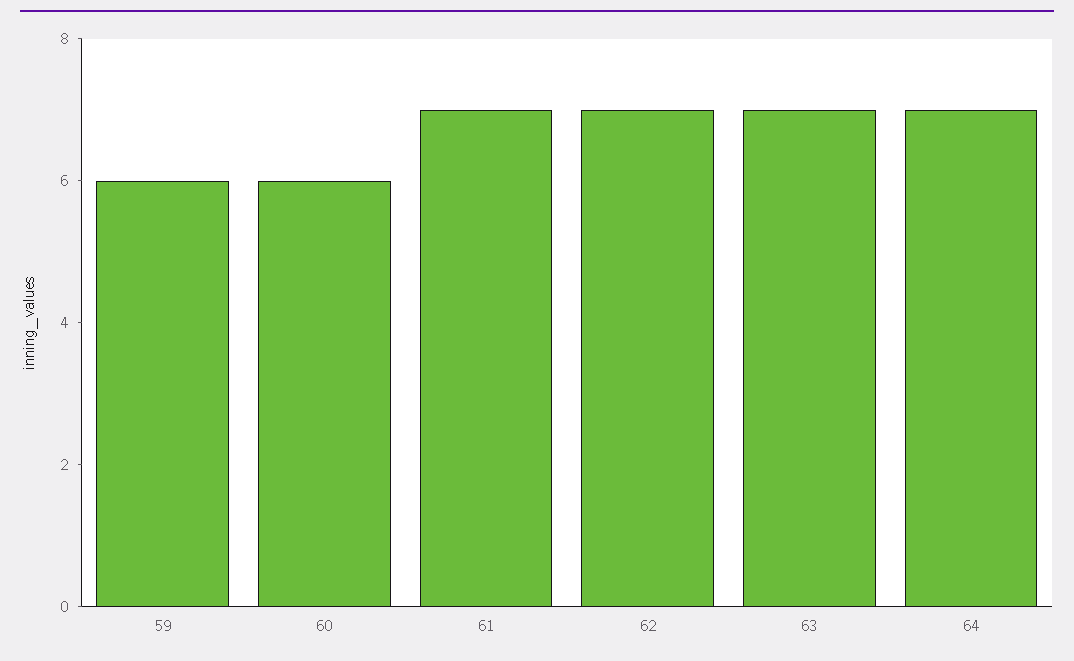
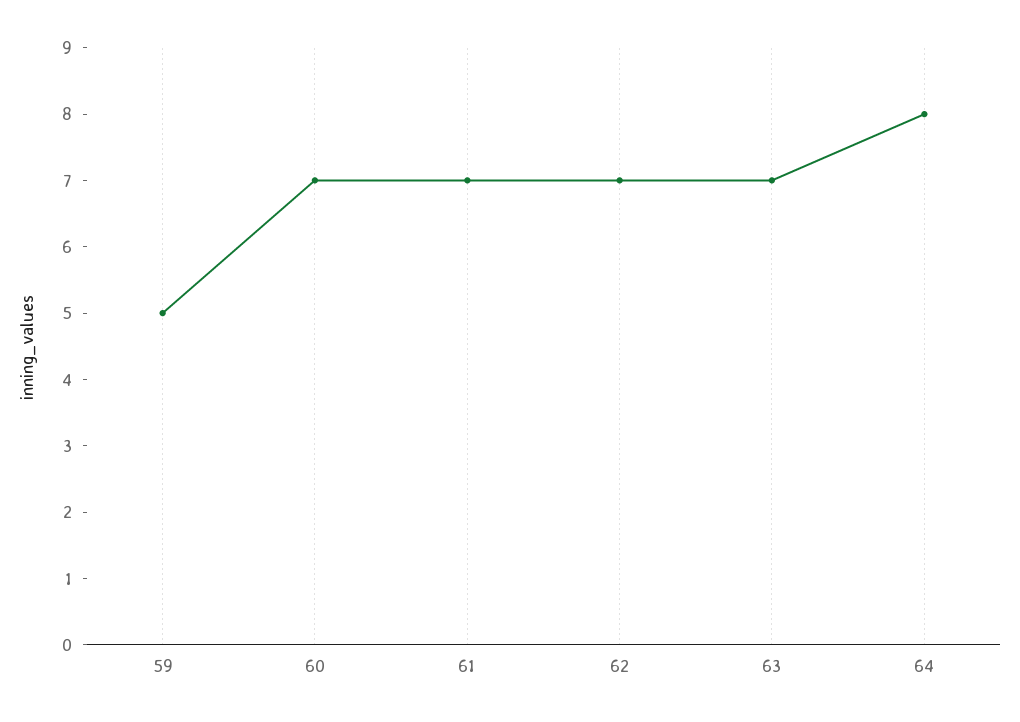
  {
-   "59": 6,
+   "59": 5,
-   "60": 6,
+   "60": 7,
    "61": 7,
    "62": 7,
    "63": 7,
-   "64": 7
+   "64": 8
  }

